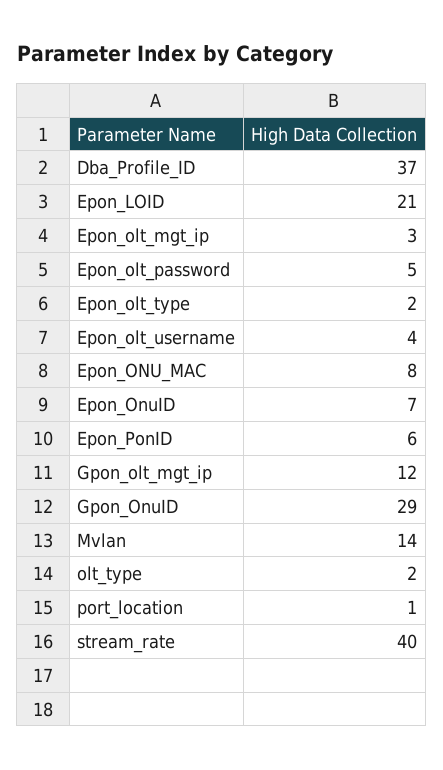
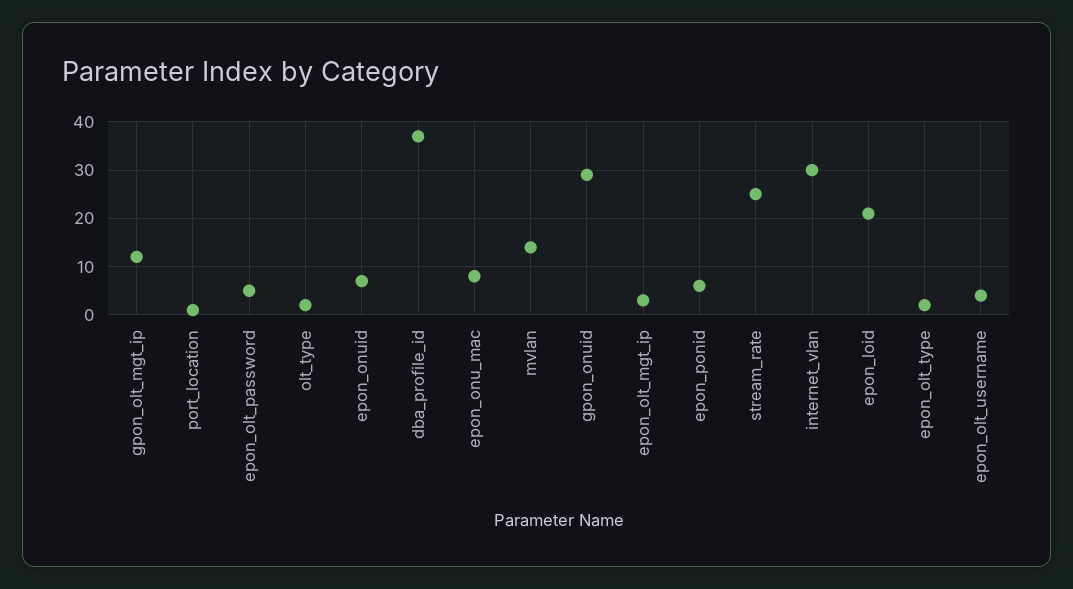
  {
    "Dba_Profile_ID": 37,
    "Epon_LOID": 21,
    "Epon_olt_mgt_ip": 3,
    "Epon_olt_password": 5,
    "Epon_olt_type": 2,
    "Epon_olt_username": 4,
    "Epon_ONU_MAC": 8,
    "Epon_OnuID": 7,
    "Epon_PonID": 6,
    "Gpon_olt_mgt_ip": 12,
    "Gpon_OnuID": 29,
    "Mvlan": 14,
    "olt_type": 2,
    "port_location": 1,
-   "stream_rate": 40
+   "stream_rate": 25,
+   "internet_vlan": 30
  }

